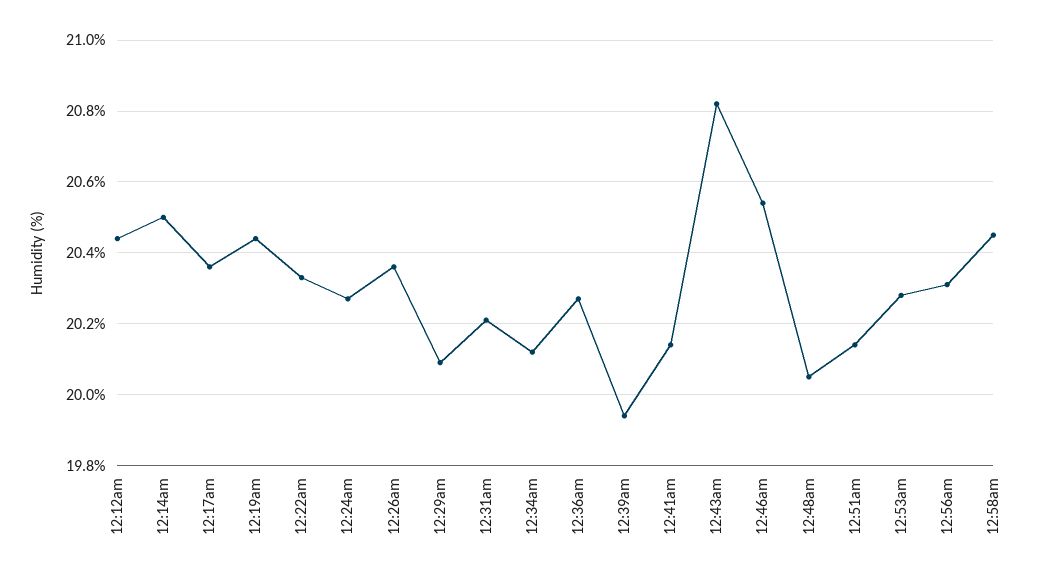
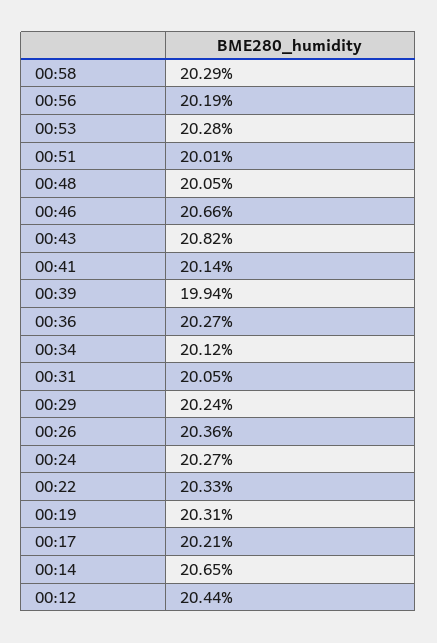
  {
    "12:12am": 20.44,
-   "12:14am": 20.5,
+   "12:14am": 20.65,
-   "12:17am": 20.35,
+   "12:17am": 20.21,
-   "12:19am": 20.45,
+   "12:19am": 20.31,
    "12:22am": 20.33,
    "12:24am": 20.27,
    "12:26am": 20.36,
-   "12:29am": 20.1,
+   "12:29am": 20.24,
-   "12:31am": 20.2,
+   "12:31am": 20.05,
    "12:34am": 20.12,
    "12:36am": 20.27,
    "12:39am": 19.94,
    "12:41am": 20.14,
    "12:43am": 20.82,
-   "12:46am": 20.55,
+   "12:46am": 20.66,
    "12:48am": 20.05,
-   "12:51am": 20.15,
+   "12:51am": 20.01,
    "12:53am": 20.28,
-   "12:56am": 20.3,
+   "12:56am": 20.19,
-   "12:58am": 20.45
+   "12:58am": 20.29
  }

